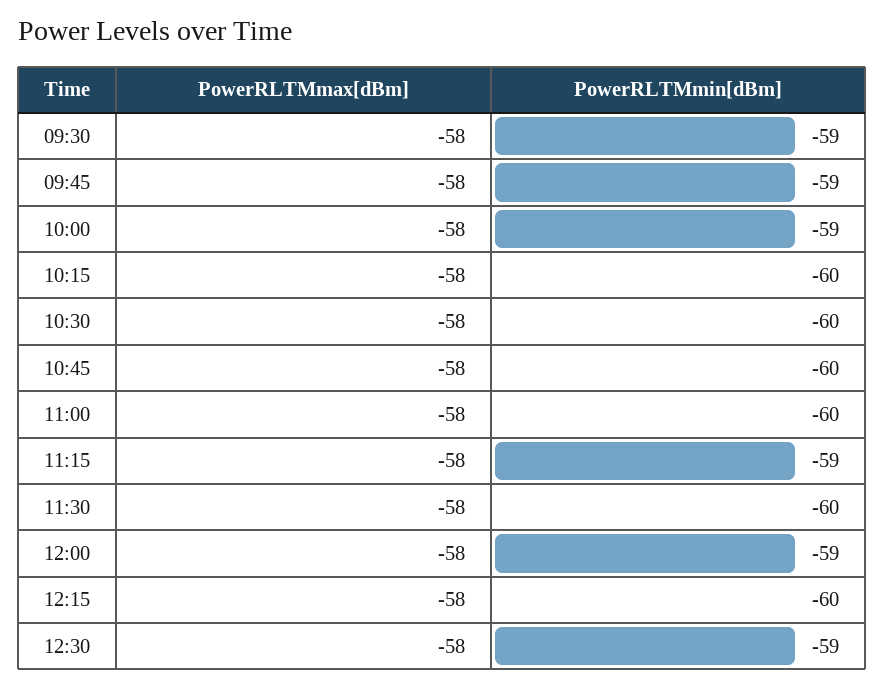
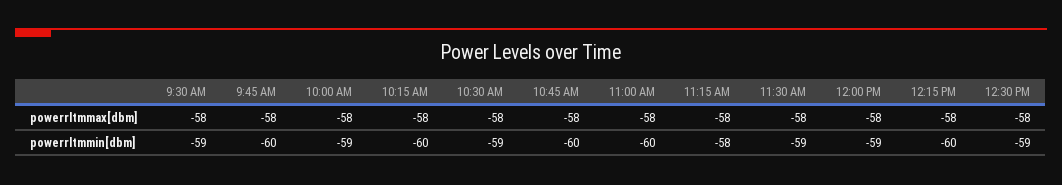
  {
    "PowerRLTMmax[dBm]": {
      "09:30": -58,
      "09:45": -58,
      "10:00": -58,
      "10:15": -58,
      "10:30": -58,
      "10:45": -58,
      "11:00": -58,
      "11:15": -58,
      "11:30": -58,
      "12:00": -58,
      "12:15": -58,
      "12:30": -58
    },
    "PowerRLTMmin[dBm]": {
      "09:30": -59,
-     "09:45": -59,
+     "09:45": -60,
      "10:00": -59,
      "10:15": -60,
-     "10:30": -60,
+     "10:30": -59,
      "10:45": -60,
      "11:00": -60,
-     "11:15": -59,
+     "11:15": -58,
-     "11:30": -60,
+     "11:30": -59,
      "12:00": -59,
      "12:15": -60,
      "12:30": -59
    }
  }

